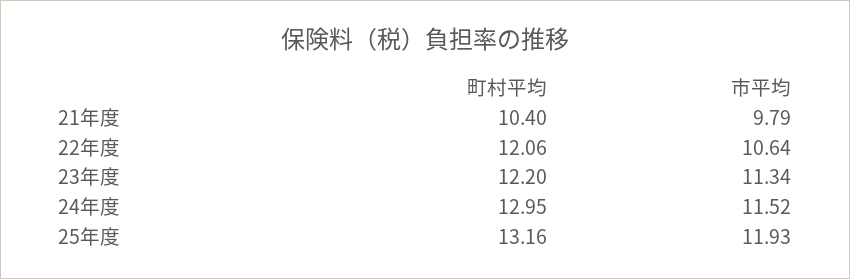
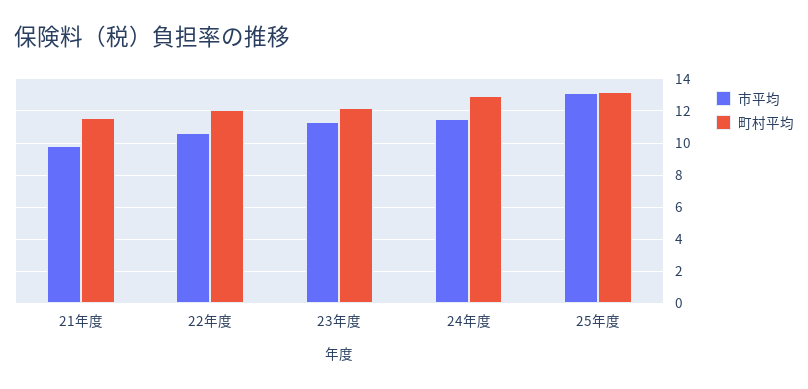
  {
    "町村平均": {
-     "21年度": 10.4,
+     "21年度": 11.5,
      "22年度": 12.06,
      "23年度": 12.2,
      "24年度": 12.95,
      "25年度": 13.16
    },
    "市平均": {
      "21年度": 9.79,
      "22年度": 10.64,
      "23年度": 11.34,
      "24年度": 11.52,
-     "25年度": 11.93
+     "25年度": 13
    }
  }

